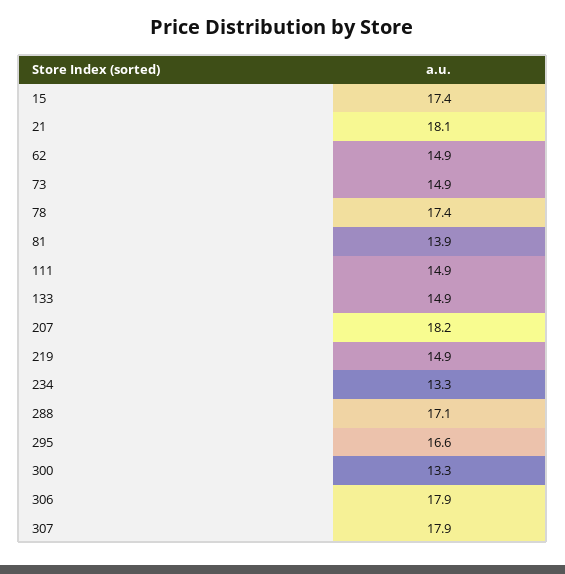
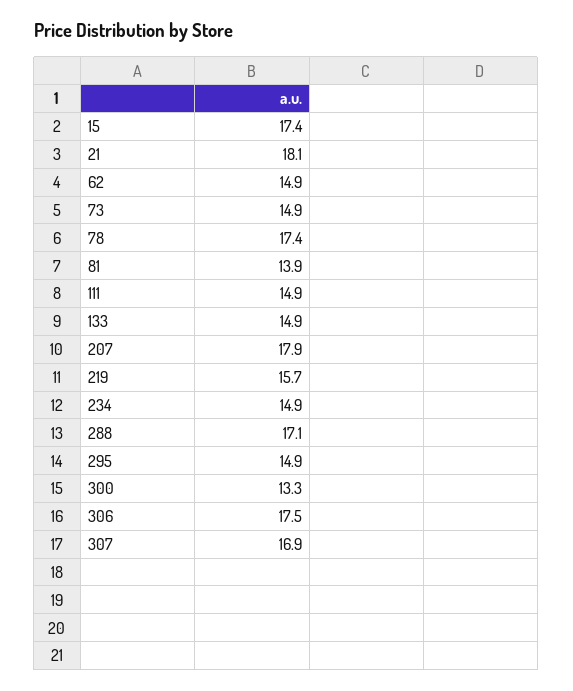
  {
    "15": 17.4,
    "21": 18.1,
    "62": 14.9,
    "73": 14.9,
    "78": 17.4,
    "81": 13.9,
    "111": 14.9,
    "133": 14.9,
-   "207": 18.2,
+   "207": 17.9,
-   "219": 14.9,
+   "219": 15.7,
-   "234": 13.3,
+   "234": 14.9,
    "288": 17.1,
-   "295": 16.6,
+   "295": 14.9,
    "300": 13.3,
-   "306": 17.9,
+   "306": 17.5,
-   "307": 17.9
+   "307": 16.9
  }

